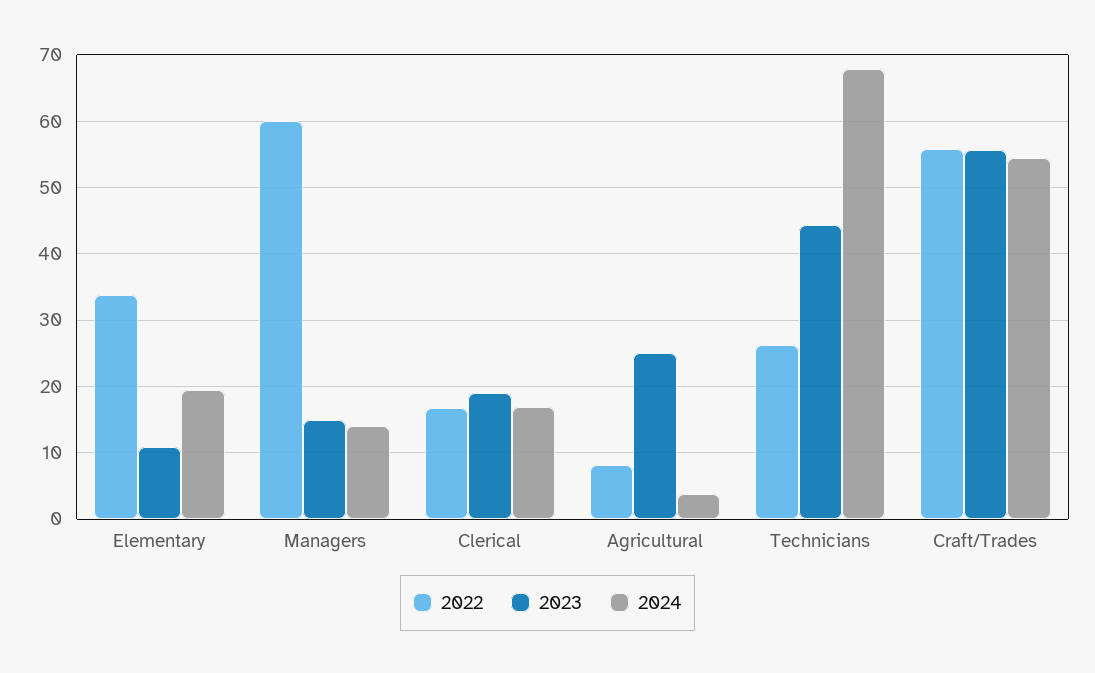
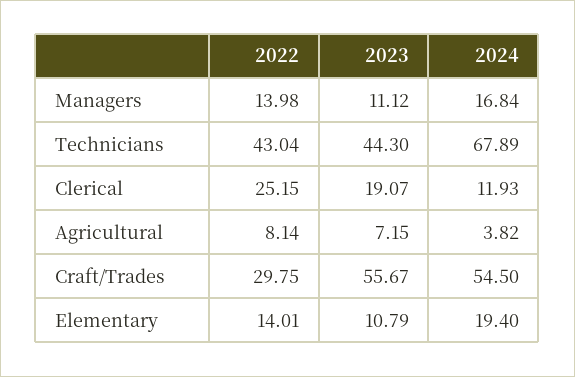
  {
    "2022": {
-     "Elementary": 34,
+     "Elementary": 14.01,
-     "Managers": 60,
+     "Managers": 13.98,
-     "Clerical": 17,
+     "Clerical": 25.15,
      "Agricultural": 8.14,
-     "Technicians": 26,
+     "Technicians": 43.04,
-     "Craft/Trades": 56
+     "Craft/Trades": 29.75
    },
    "2023": {
      "Elementary": 10.79,
-     "Managers": 15,
+     "Managers": 11.12,
      "Clerical": 19.07,
-     "Agricultural": 25,
+     "Agricultural": 7.15,
      "Technicians": 44.3,
      "Craft/Trades": 55.67
    },
    "2024": {
      "Elementary": 19.4,
-     "Managers": 14,
+     "Managers": 16.84,
-     "Clerical": 17,
+     "Clerical": 11.93,
      "Agricultural": 3.82,
      "Technicians": 67.89,
      "Craft/Trades": 54.5
    }
  }

